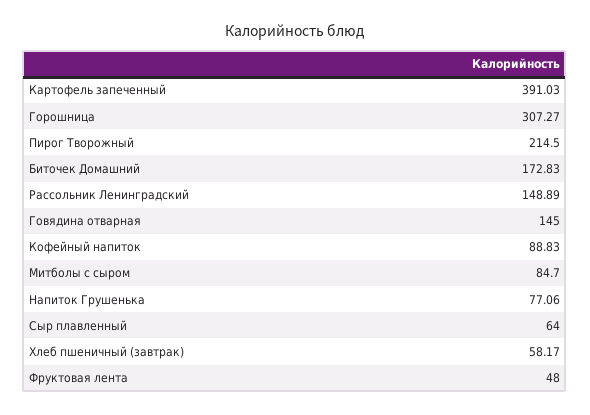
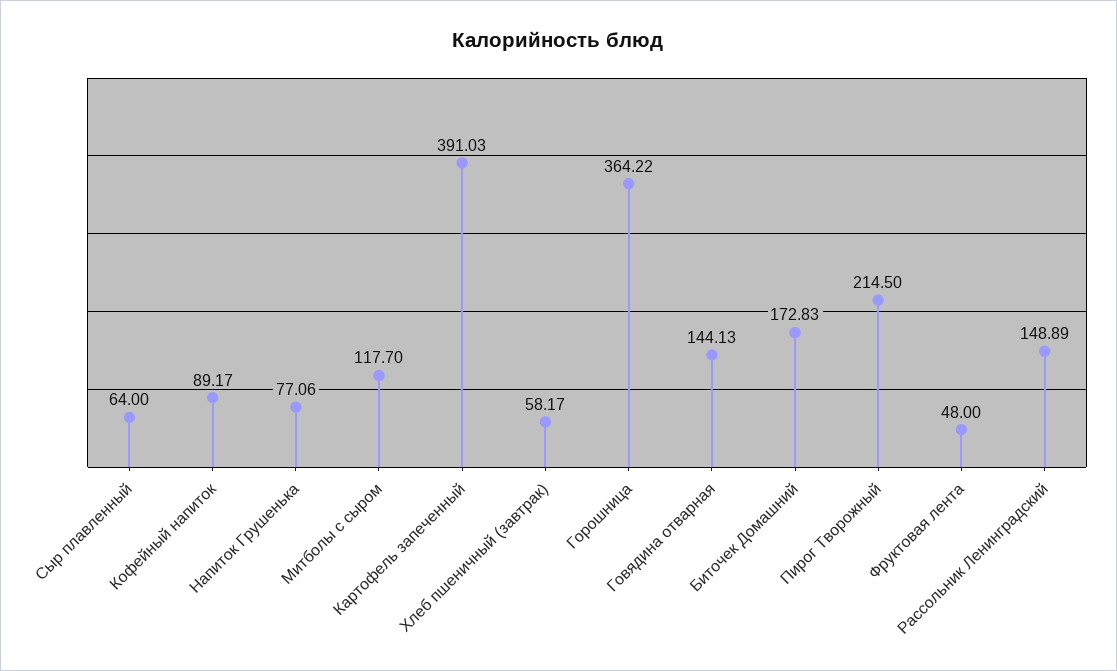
  {
    "Картофель запеченный": 391.03,
-   "Горошница": 307.27,
+   "Горошница": 364.22,
    "Пирог Творожный": 214.5,
    "Биточек Домашний": 172.83,
    "Рассольник Ленинградский": 148.89,
-   "Говядина отварная": 145,
+   "Говядина отварная": 144.13,
-   "Кофейный напиток": 88.83,
+   "Кофейный напиток": 89.17,
-   "Митболы с сыром": 84.7,
+   "Митболы с сыром": 117.7,
    "Напиток Грушенька": 77.06,
    "Сыр плавленный": 64,
    "Хлеб пшеничный (завтрак)": 58.17,
    "Фруктовая лента": 48
  }

